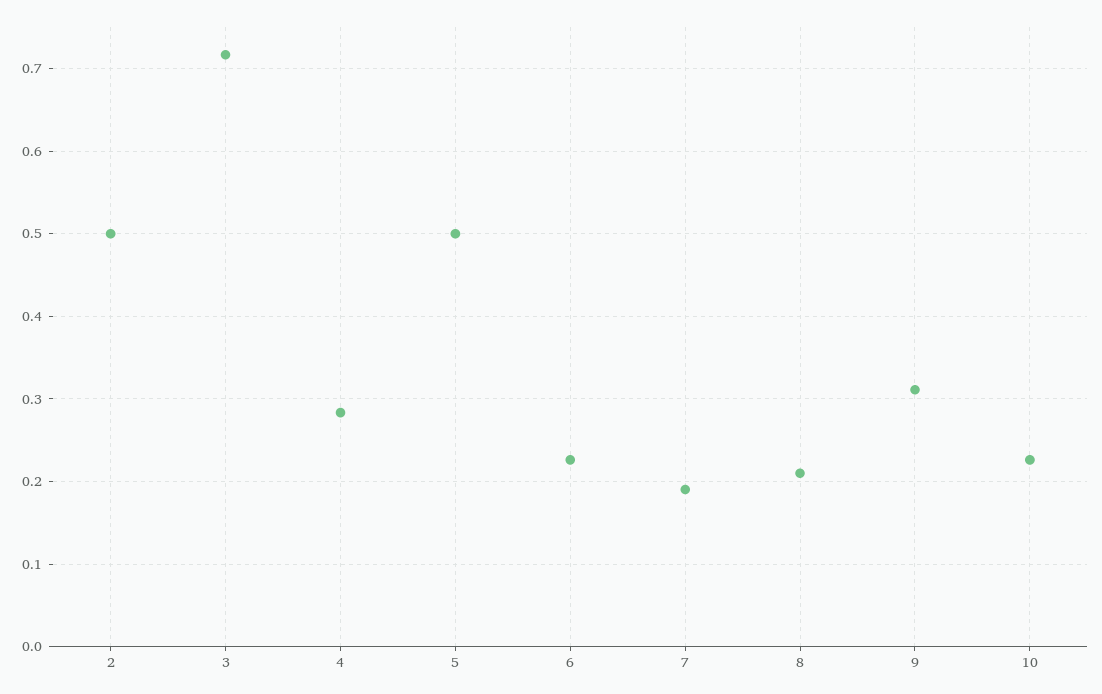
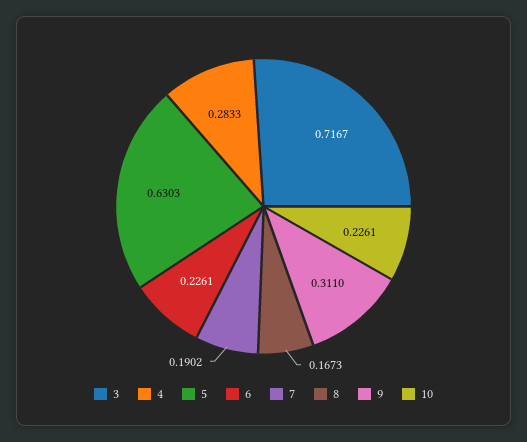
  {
-   "2": 0.5,
    "3": 0.7167,
    "4": 0.2833,
-   "5": 0.5,
+   "5": 0.6303,
    "6": 0.2261,
    "7": 0.1902,
-   "8": 0.21,
+   "8": 0.1673,
    "9": 0.311,
    "10": 0.2261
  }

